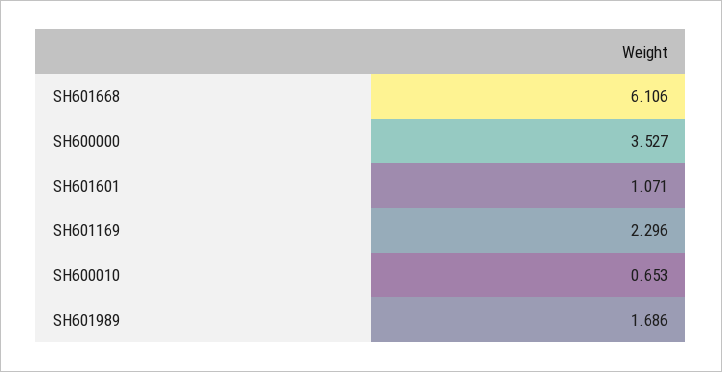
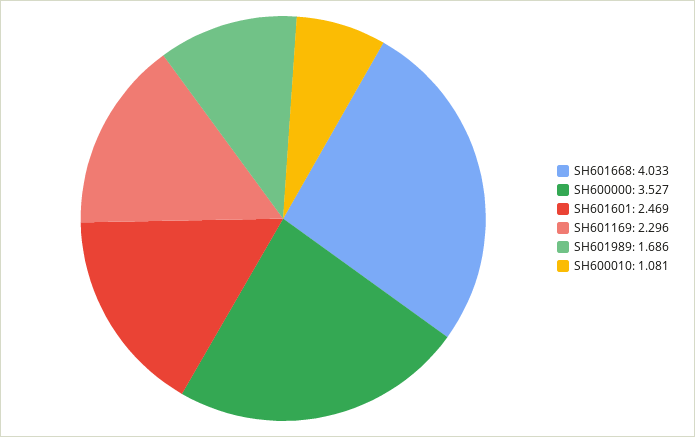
  {
-   "SH601668": 6.106,
+   "SH601668": 4.033,
    "SH600000": 3.527,
-   "SH601601": 1.071,
+   "SH601601": 2.469,
    "SH601169": 2.296,
-   "SH600010": 0.653,
+   "SH600010": 1.081,
    "SH601989": 1.686
  }

